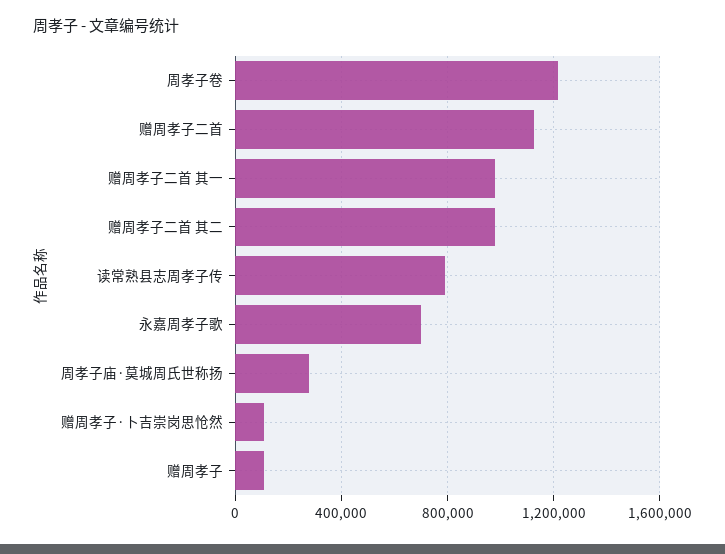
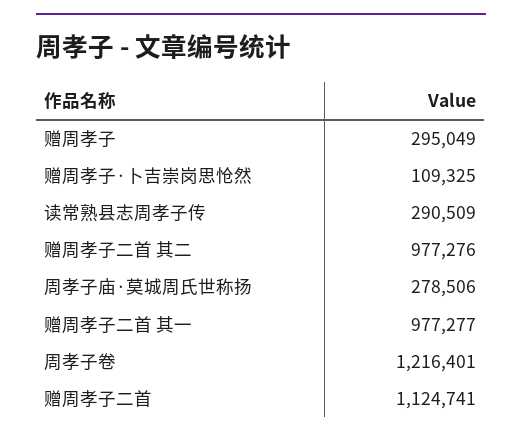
  {
    "周孝子卷": 1216401,
    "赠周孝子二首": 1124741,
    "赠周孝子二首 其一": 977277,
    "赠周孝子二首 其二": 977276,
-   "读常熟县志周孝子传": 800000,
+   "读常熟县志周孝子传": 290509,
-   "永嘉周孝子歌": 700000,
    "周孝子庙·莫城周氏世称扬": 278506,
    "赠周孝子·卜吉崇岗思怆然": 109325,
-   "赠周孝子": 100000
+   "赠周孝子": 295049
  }

